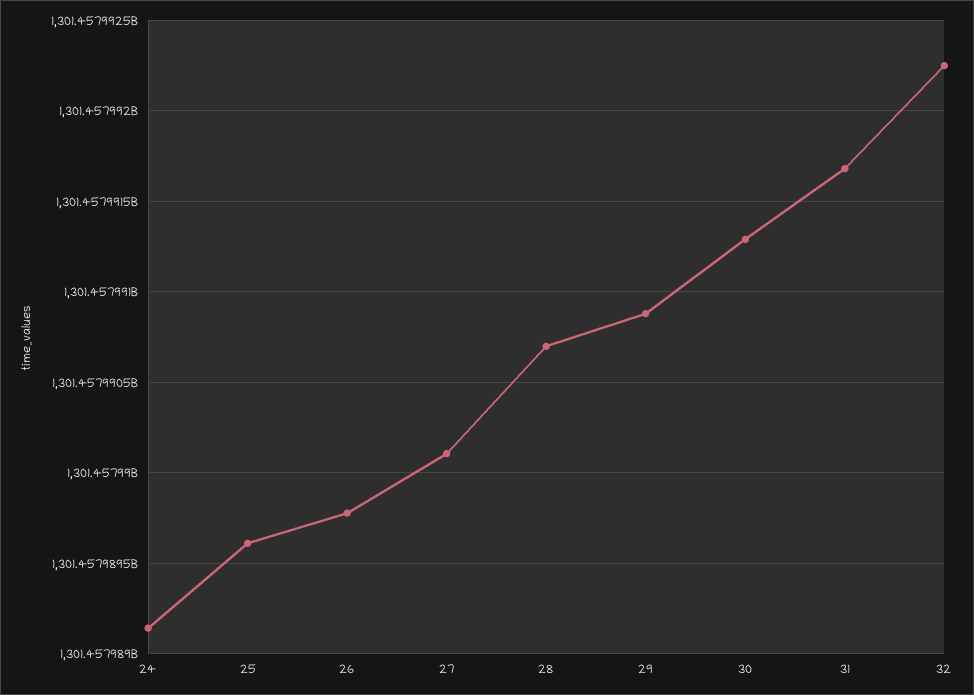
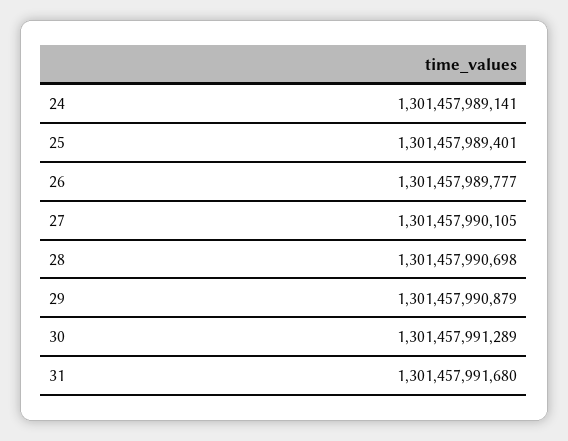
  {
    "24": 1301457989141,
-   "25": 1301457989600,
+   "25": 1301457989401,
    "26": 1301457989777,
    "27": 1301457990105,
    "28": 1301457990698,
    "29": 1301457990879,
    "30": 1301457991289,
-   "31": 1301457991680,
+   "31": 1301457991680
-   "32": 1301457992250
  }

